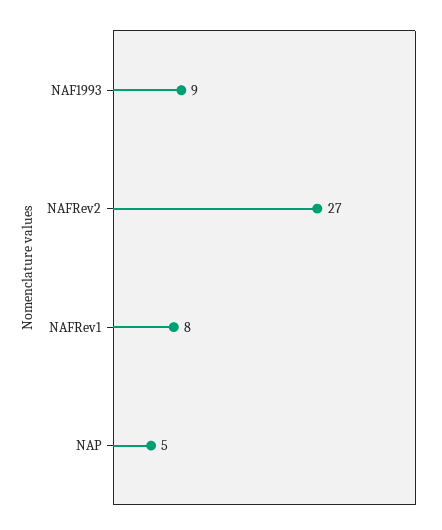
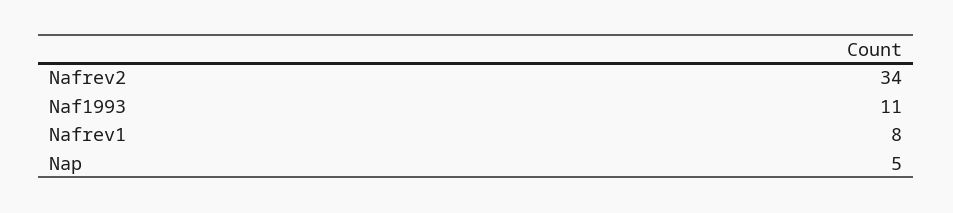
  {
-   "NAF1993": 9,
+   "NAF1993": 11,
-   "NAFRev2": 27,
+   "NAFRev2": 34,
    "NAFRev1": 8,
    "NAP": 5
  }

